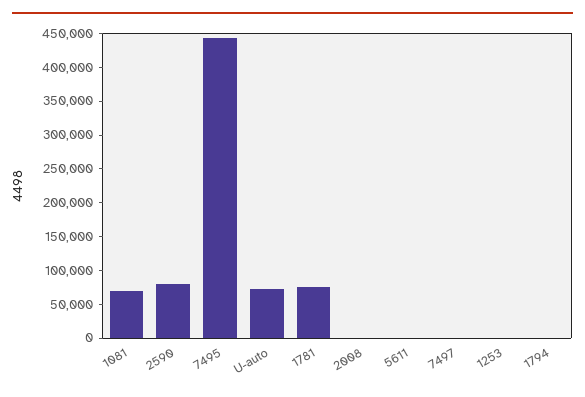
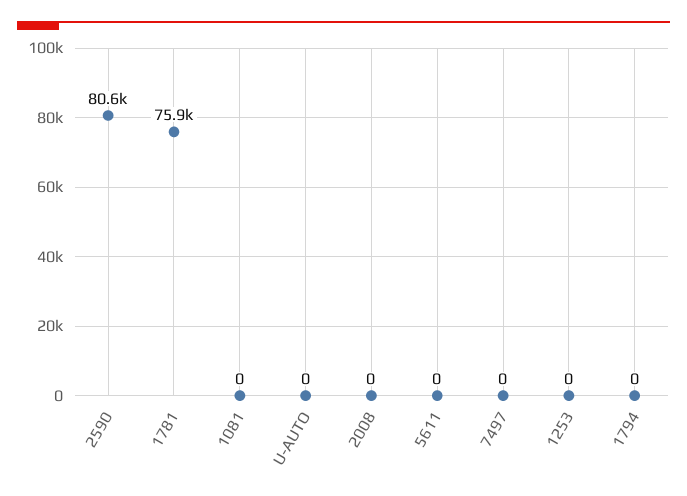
  {
-   "1081": 75000,
+   "1081": 0,
    "2590": 80600,
-   "7495": 450000,
-   "U-auto": 75000,
+   "U-auto": 0,
    "1781": 75900,
    "2008": 0,
    "5611": 0,
    "7497": 0,
    "1253": 0,
    "1794": 0
  }

